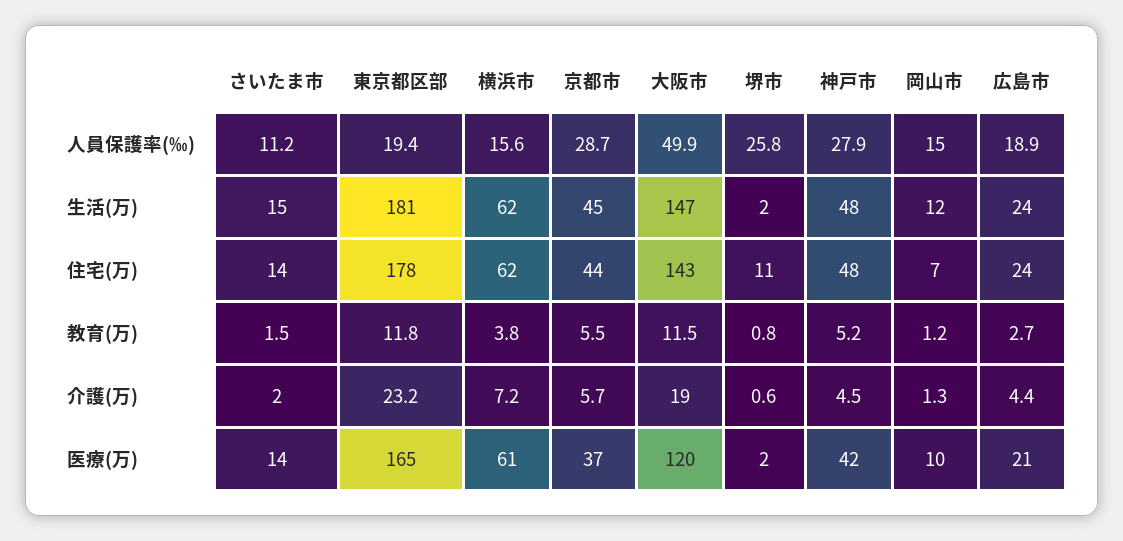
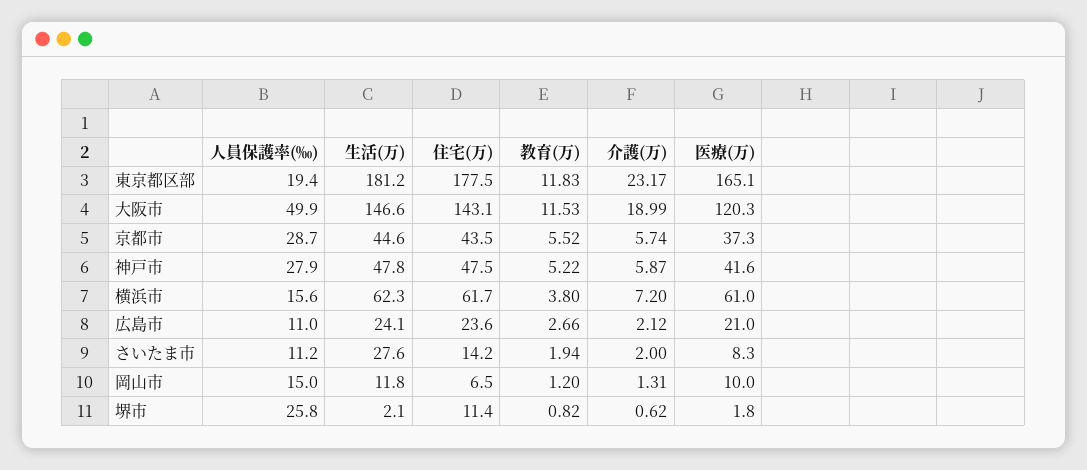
  {
    "さいたま市": {
      "人員保護率(‰)": 11.2,
-     "生活(万)": 15,
+     "生活(万)": 27.6,
      "住宅(万)": 14.2,
-     "教育(万)": 1.5,
+     "教育(万)": 1.94,
      "介護(万)": 2,
-     "医療(万)": 14
+     "医療(万)": 8.3
    },
    "東京都区部": {
      "人員保護率(‰)": 19.4,
      "生活(万)": 181.2,
      "住宅(万)": 177.5,
      "教育(万)": 11.83,
      "介護(万)": 23.17,
      "医療(万)": 165.1
    },
    "横浜市": {
      "人員保護率(‰)": 15.6,
      "生活(万)": 62.3,
      "住宅(万)": 61.7,
      "教育(万)": 3.8,
      "介護(万)": 7.2,
      "医療(万)": 61
    },
    "京都市": {
      "人員保護率(‰)": 28.7,
      "生活(万)": 44.6,
      "住宅(万)": 43.5,
      "教育(万)": 5.52,
      "介護(万)": 5.74,
      "医療(万)": 37.3
    },
    "大阪市": {
      "人員保護率(‰)": 49.9,
      "生活(万)": 146.6,
      "住宅(万)": 143.1,
      "教育(万)": 11.53,
      "介護(万)": 18.99,
      "医療(万)": 120.3
    },
    "堺市": {
      "人員保護率(‰)": 25.8,
      "生活(万)": 2.1,
      "住宅(万)": 11.4,
      "教育(万)": 0.82,
      "介護(万)": 0.62,
      "医療(万)": 1.8
    },
    "神戸市": {
      "人員保護率(‰)": 27.9,
      "生活(万)": 47.8,
      "住宅(万)": 47.5,
      "教育(万)": 5.22,
-     "介護(万)": 4.5,
+     "介護(万)": 5.87,
      "医療(万)": 41.6
    },
    "岡山市": {
      "人員保護率(‰)": 15,
      "生活(万)": 11.8,
      "住宅(万)": 6.5,
      "教育(万)": 1.2,
      "介護(万)": 1.31,
      "医療(万)": 10
    },
    "広島市": {
-     "人員保護率(‰)": 18.9,
+     "人員保護率(‰)": 11,
      "生活(万)": 24.1,
      "住宅(万)": 23.6,
      "教育(万)": 2.66,
-     "介護(万)": 4.4,
+     "介護(万)": 2.12,
      "医療(万)": 21
    }
  }

